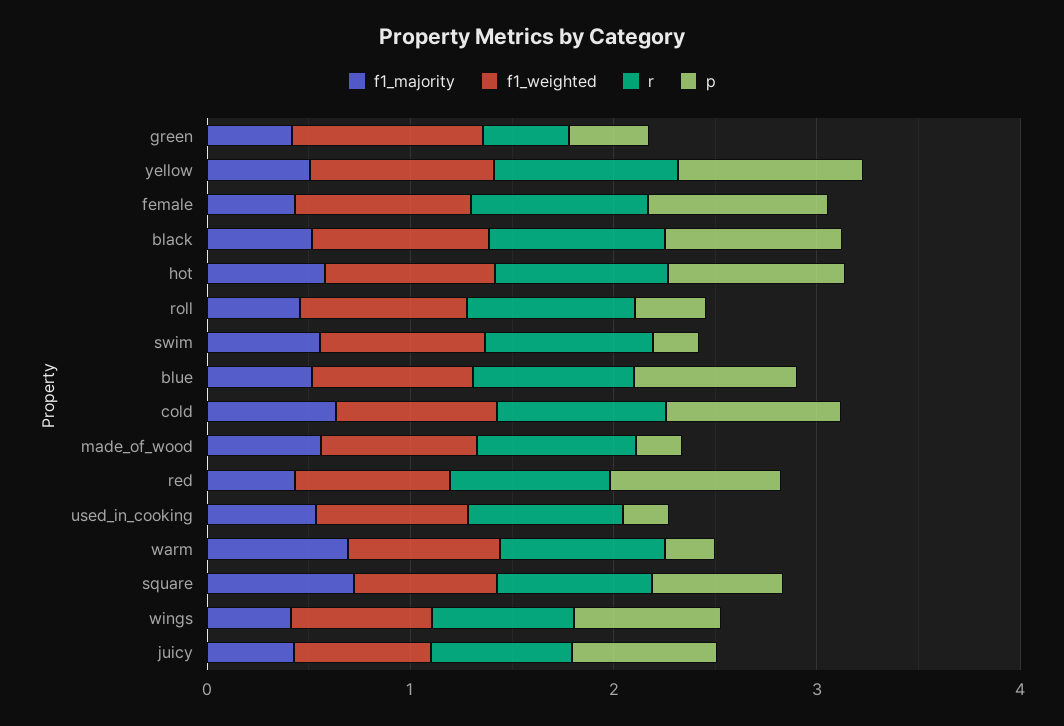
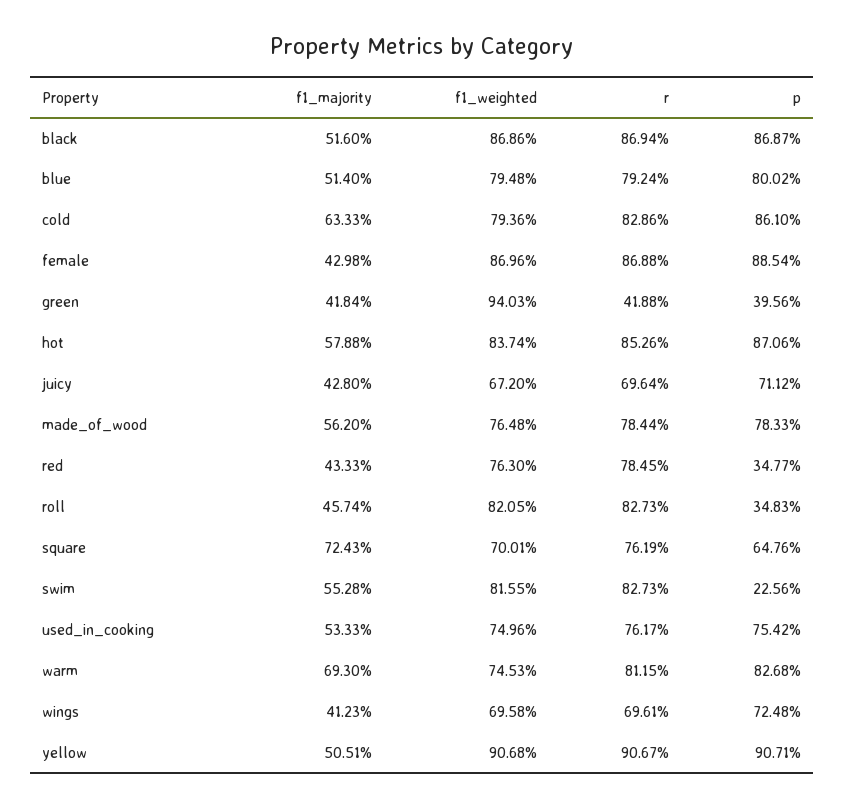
  {
    "f1_majority": {
      "green": 0.4184,
      "yellow": 0.5051,
      "female": 0.4298,
      "black": 0.516,
      "hot": 0.5788,
      "roll": 0.4574,
      "swim": 0.5528,
      "blue": 0.514,
      "cold": 0.6333,
      "made_of_wood": 0.562,
      "red": 0.4333,
      "used_in_cooking": 0.5333,
      "warm": 0.693,
      "square": 0.7243,
      "wings": 0.4123,
      "juicy": 0.428
    },
    "f1_weighted": {
      "green": 0.9403,
      "yellow": 0.9068,
      "female": 0.8696,
      "black": 0.8686,
      "hot": 0.8374,
      "roll": 0.8205,
      "swim": 0.8155,
      "blue": 0.7948,
      "cold": 0.7936,
      "made_of_wood": 0.7648,
      "red": 0.763,
      "used_in_cooking": 0.7496,
      "warm": 0.7453,
      "square": 0.7001,
      "wings": 0.6958,
      "juicy": 0.672
    },
    "r": {
      "green": 0.4188,
      "yellow": 0.9067,
      "female": 0.8688,
      "black": 0.8694,
      "hot": 0.8526,
      "roll": 0.8273,
      "swim": 0.8273,
      "blue": 0.7924,
      "cold": 0.8286,
      "made_of_wood": 0.7844,
      "red": 0.7845,
      "used_in_cooking": 0.7617,
      "warm": 0.8115,
      "square": 0.7619,
      "wings": 0.6961,
      "juicy": 0.6964
    },
    "p": {
      "green": 0.3956,
      "yellow": 0.9071,
      "female": 0.8854,
      "black": 0.8687,
      "hot": 0.8706,
      "roll": 0.3483,
      "swim": 0.2256,
      "blue": 0.8002,
      "cold": 0.861,
-     "made_of_wood": 0.2,
+     "made_of_wood": 0.7833,
-     "red": 0.8,
+     "red": 0.3477,
-     "used_in_cooking": 0.2,
+     "used_in_cooking": 0.7542,
-     "warm": 0.2,
+     "warm": 0.8268,
      "square": 0.6476,
      "wings": 0.7248,
      "juicy": 0.7112
    }
  }

